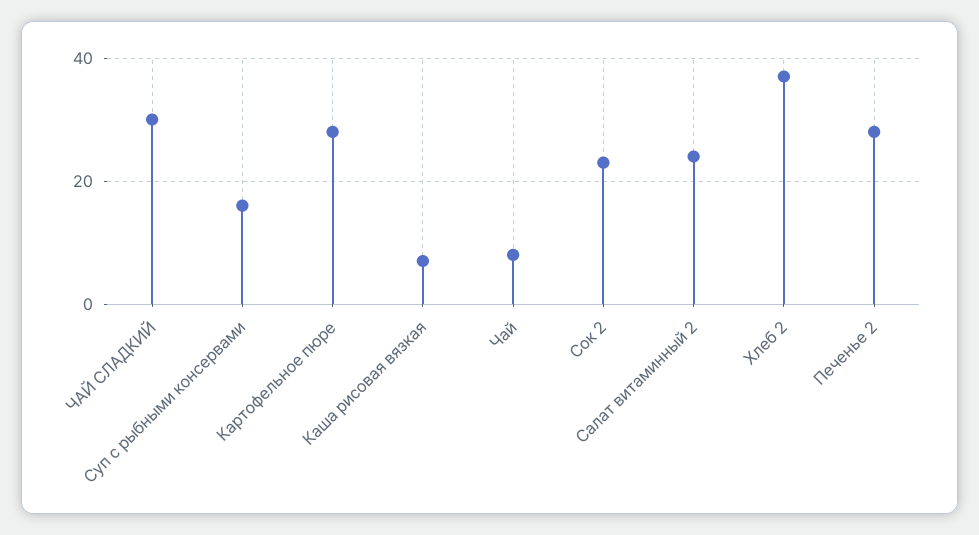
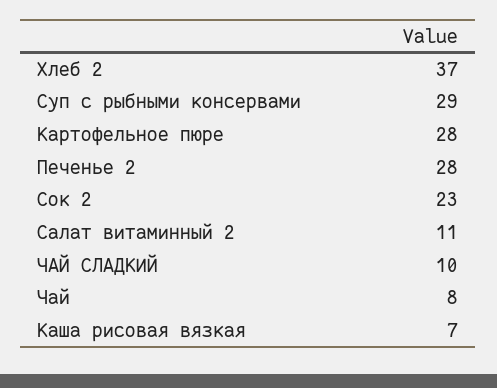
  {
-   "ЧАЙ СЛАДКИЙ": 30,
+   "ЧАЙ СЛАДКИЙ": 10,
-   "Суп с рыбными консервами": 15,
+   "Суп с рыбными консервами": 29,
    "Картофельное пюре": 28,
    "Каша рисовая вязкая": 7,
    "Чай": 8,
    "Сок 2": 23,
-   "Салат витаминный 2": 25,
+   "Салат витаминный 2": 11,
    "Хлеб 2": 37,
    "Печенье 2": 28
  }

